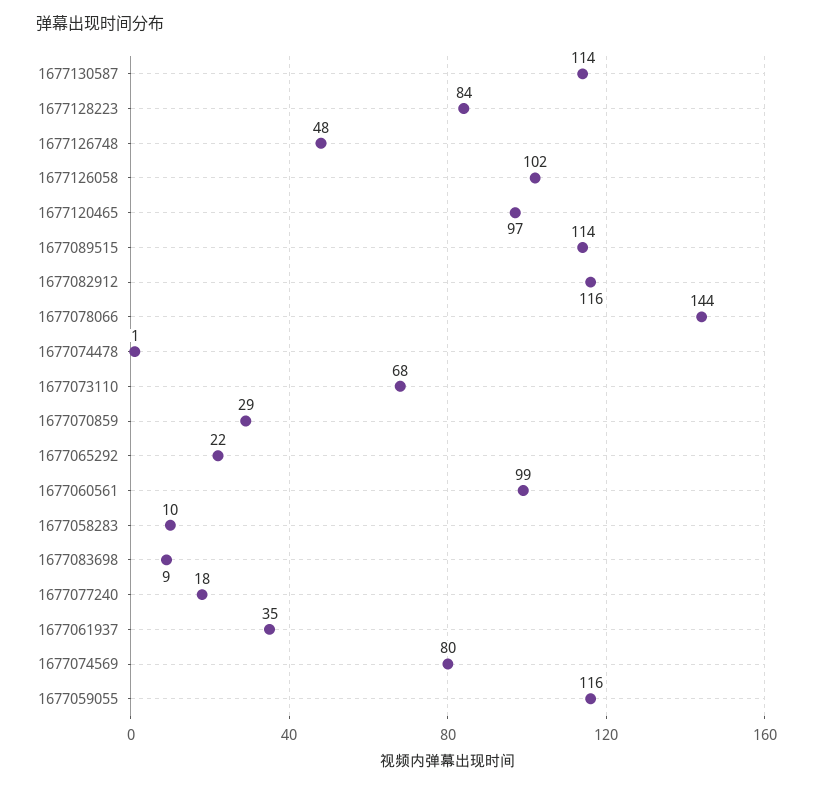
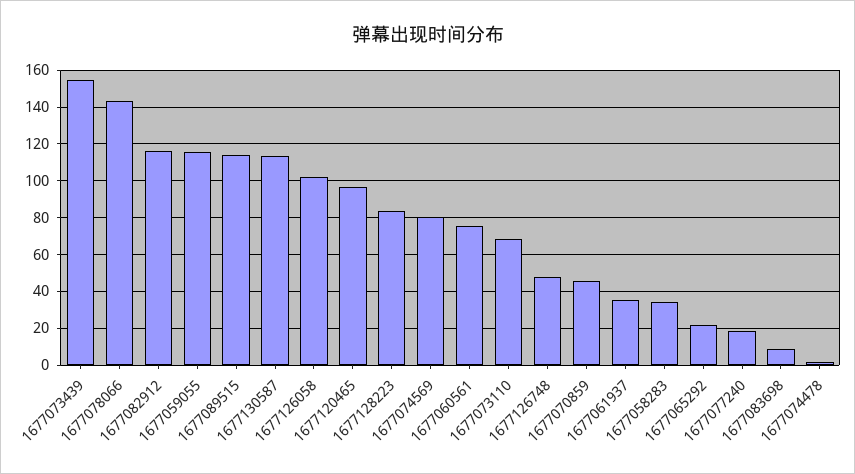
  {
    "1677130587": 114,
    "1677128223": 84,
    "1677126748": 48,
    "1677126058": 102,
    "1677120465": 97,
    "1677089515": 114,
    "1677082912": 116,
    "1677078066": 144,
    "1677074478": 1,
    "1677073110": 68,
-   "1677070859": 29,
+   "1677070859": 45,
    "1677065292": 22,
-   "1677060561": 99,
+   "1677060561": 75,
-   "1677058283": 10,
+   "1677058283": 35,
    "1677083698": 9,
    "1677077240": 18,
    "1677061937": 35,
    "1677074569": 80,
-   "1677059055": 116
+   "1677059055": 116,
+   "1677073439": 155
  }

